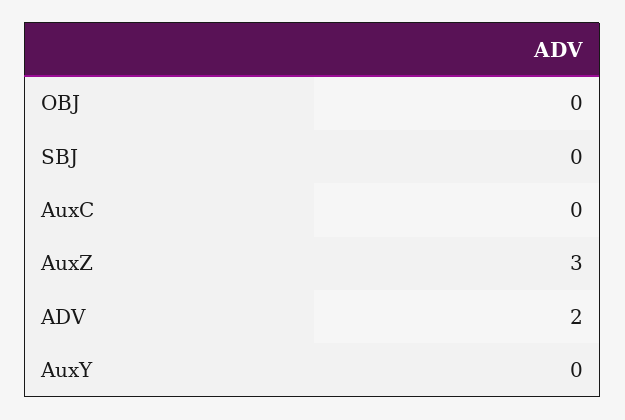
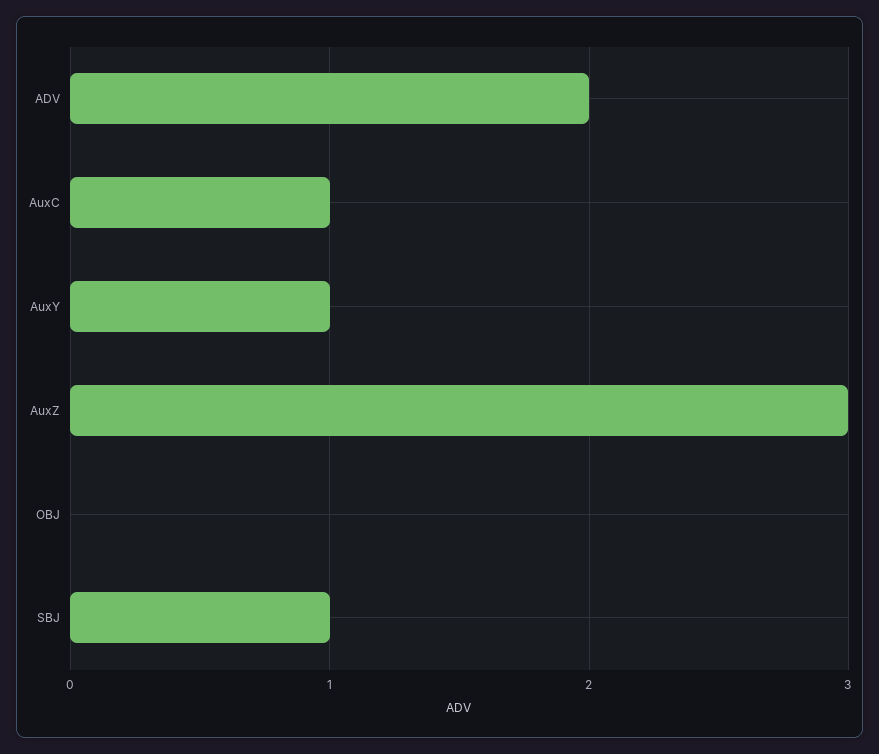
  {
    "OBJ": 0,
-   "SBJ": 0,
+   "SBJ": 1,
-   "AuxC": 0,
+   "AuxC": 1,
    "AuxZ": 3,
    "ADV": 2,
-   "AuxY": 0
+   "AuxY": 1
  }

